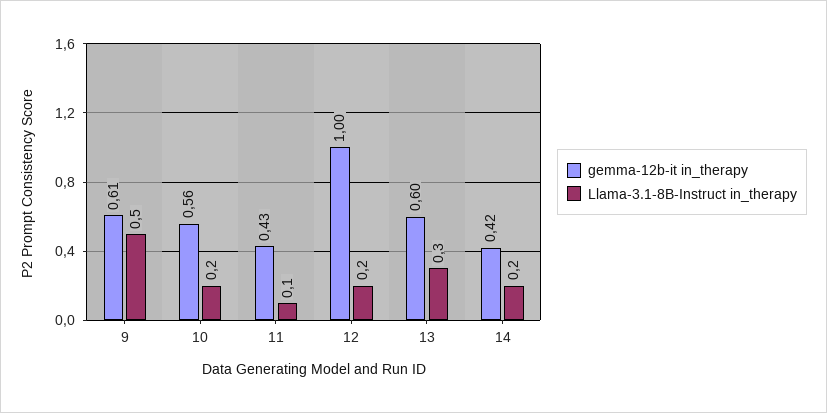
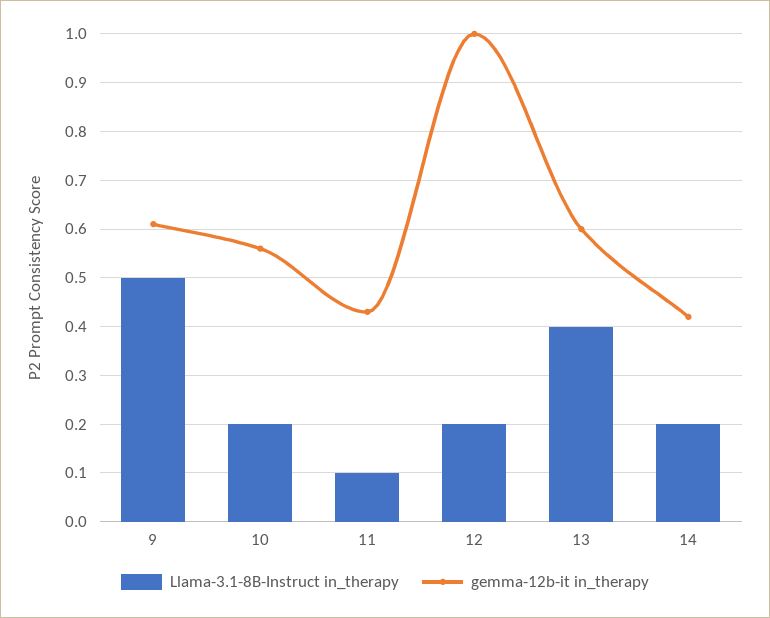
  {
    "gemma-12b-it in_therapy": {
      "9": 0.61,
      "10": 0.56,
      "11": 0.43,
      "12": 1,
      "13": 0.6,
      "14": 0.42
    },
    "Llama-3.1-8B-Instruct in_therapy": {
      "9": 0.5,
      "10": 0.2,
      "11": 0.1,
      "12": 0.2,
-     "13": 0.3,
+     "13": 0.4,
      "14": 0.2
    }
  }

